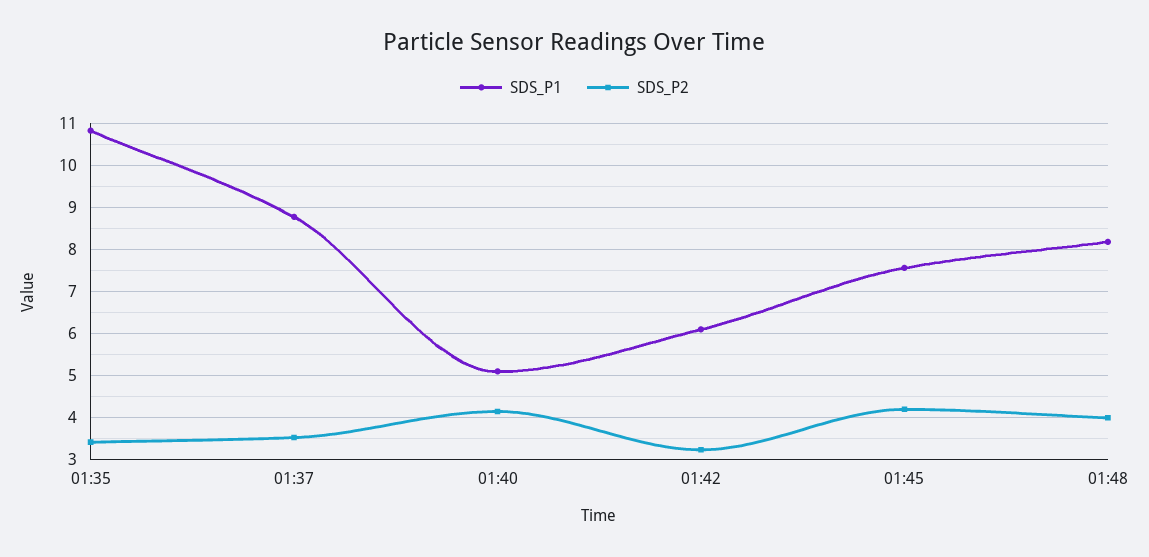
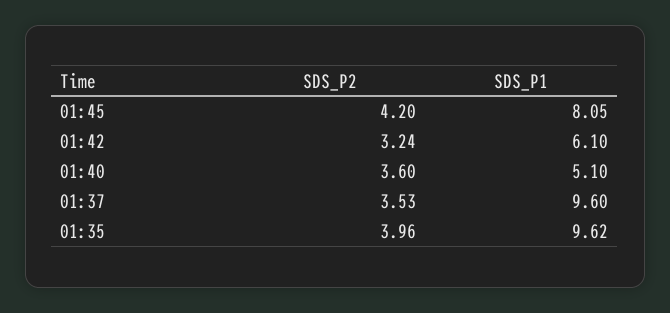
  {
    "SDS_P1": {
-     "01:35": 10.8,
+     "01:35": 9.62,
-     "01:37": 8.8,
+     "01:37": 9.6,
      "01:40": 5.1,
      "01:42": 6.1,
-     "01:45": 7.6,
+     "01:45": 8.05
-     "01:48": 8.2
    },
    "SDS_P2": {
-     "01:35": 3.4,
+     "01:35": 3.96,
      "01:37": 3.53,
-     "01:40": 4.2,
+     "01:40": 3.6,
      "01:42": 3.24,
-     "01:45": 4.2,
+     "01:45": 4.2
-     "01:48": 4
    }
  }

